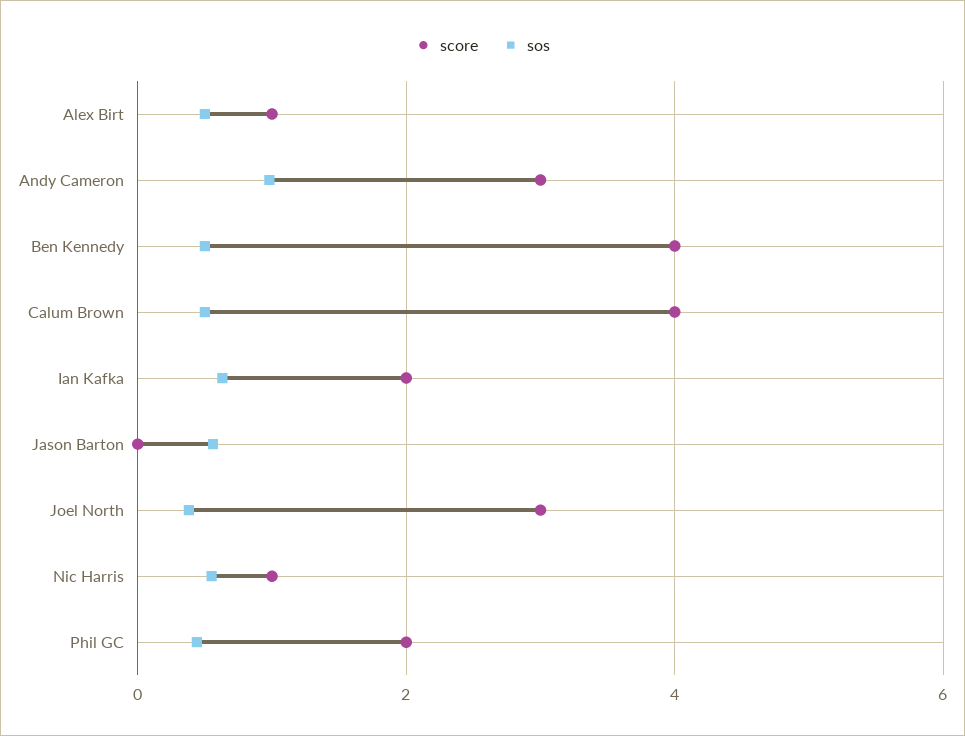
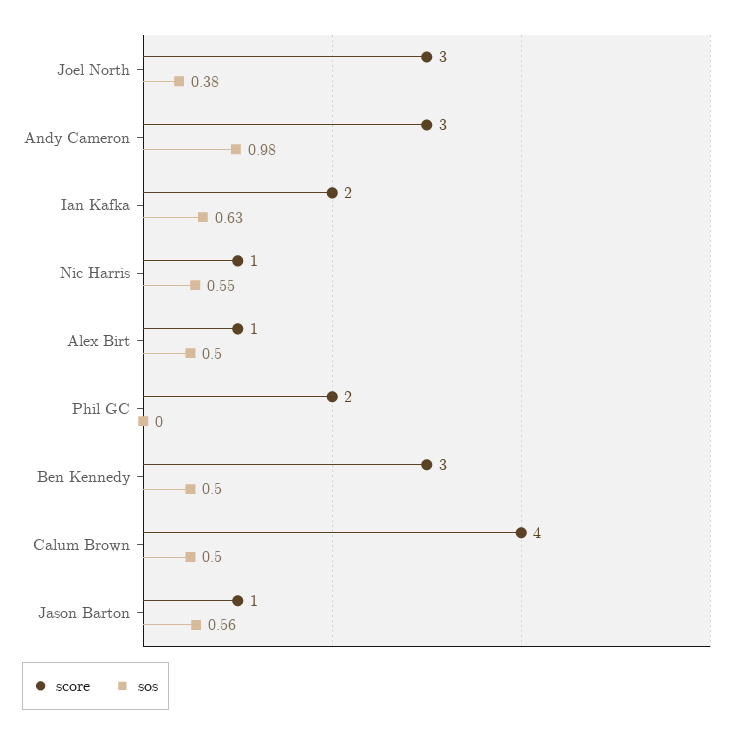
  {
    "score": {
      "Alex Birt": 1,
      "Andy Cameron": 3,
-     "Ben Kennedy": 4,
+     "Ben Kennedy": 3,
      "Calum Brown": 4,
      "Ian Kafka": 2,
-     "Jason Barton": 0,
+     "Jason Barton": 1,
      "Joel North": 3,
      "Nic Harris": 1,
      "Phil GC": 2
    },
    "sos": {
      "Alex Birt": 0.5,
      "Andy Cameron": 0.98,
      "Ben Kennedy": 0.5,
      "Calum Brown": 0.5,
      "Ian Kafka": 0.63,
      "Jason Barton": 0.56,
      "Joel North": 0.38,
      "Nic Harris": 0.55,
-     "Phil GC": 0.4
+     "Phil GC": 0
    }
  }

